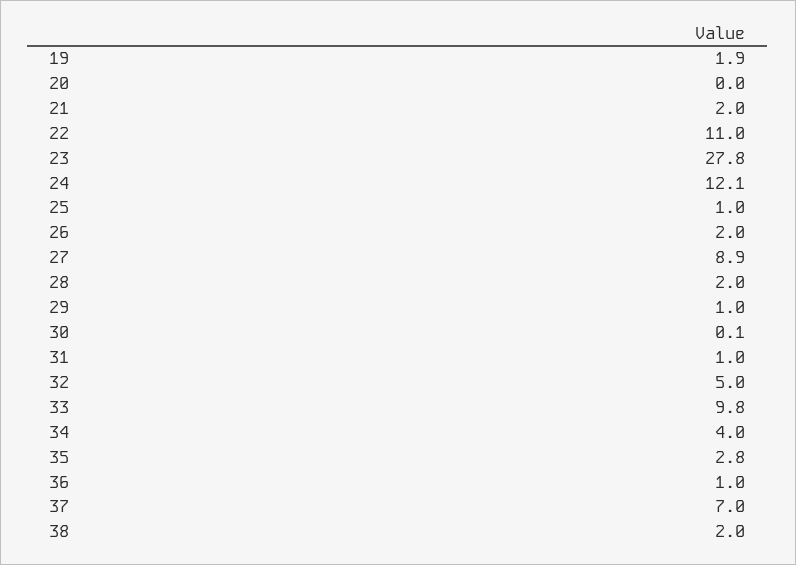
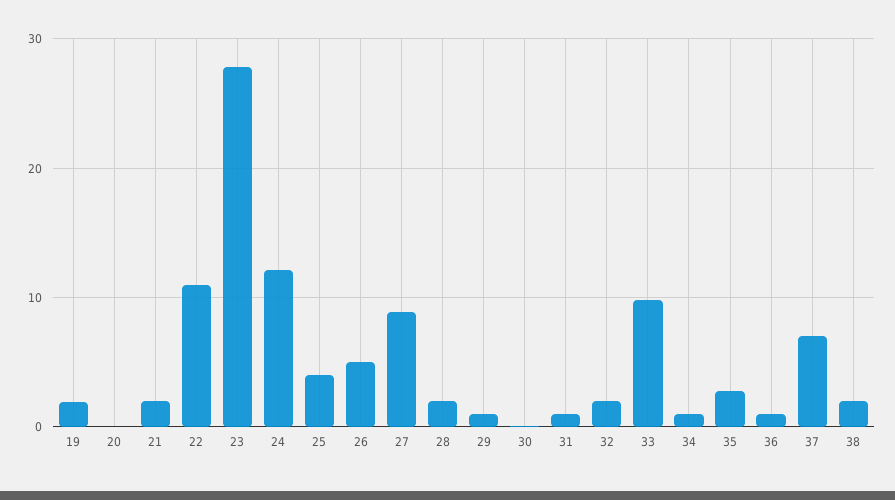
  {
    "19": 1.9,
    "20": 0,
    "21": 2,
    "22": 11,
    "23": 27.8,
    "24": 12.1,
-   "25": 1,
+   "25": 4,
-   "26": 2,
+   "26": 5,
    "27": 8.9,
    "28": 2,
    "29": 1,
    "30": 0.1,
    "31": 1,
-   "32": 5,
+   "32": 2,
    "33": 9.8,
-   "34": 4,
+   "34": 1,
    "35": 2.8,
    "36": 1,
    "37": 7,
    "38": 2
  }

